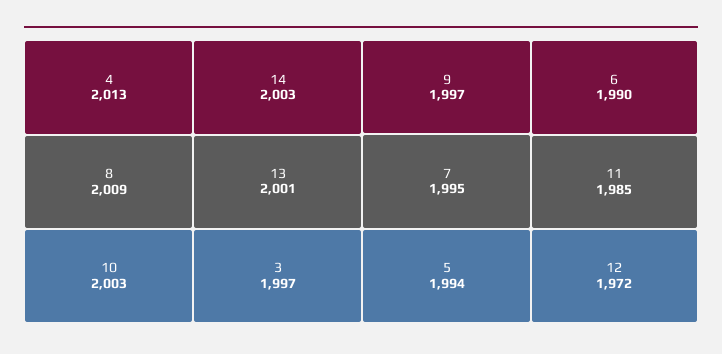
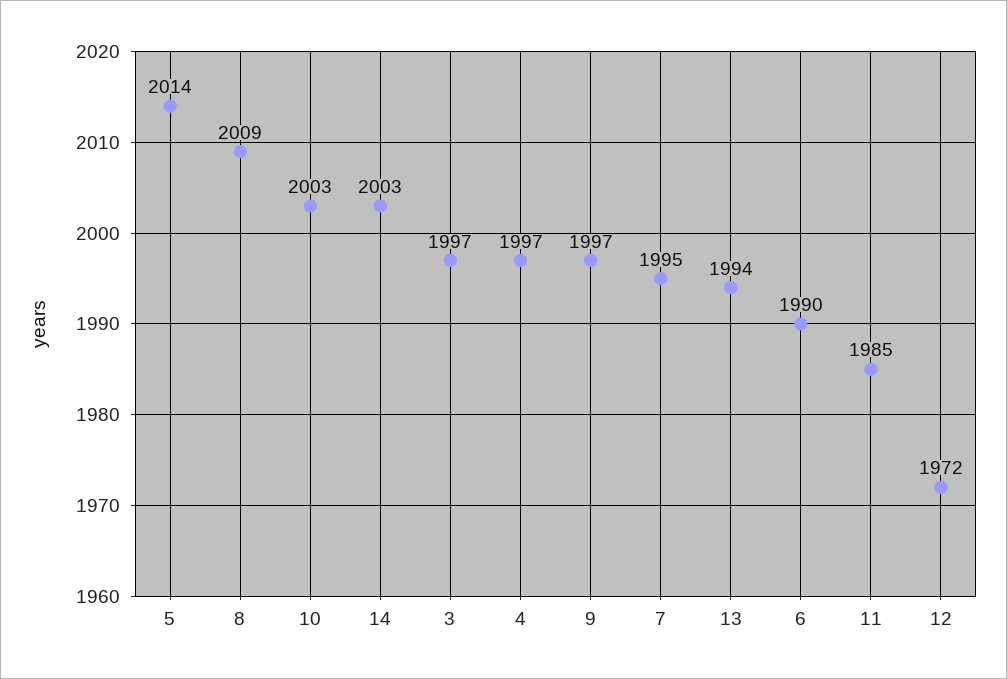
  {
-   "4": 2013,
+   "4": 1997,
    "8": 2009,
    "10": 2003,
    "14": 2003,
-   "13": 2001,
+   "13": 1994,
    "3": 1997,
    "9": 1997,
    "7": 1995,
-   "5": 1994,
+   "5": 2014,
    "6": 1990,
    "11": 1985,
    "12": 1972
  }

